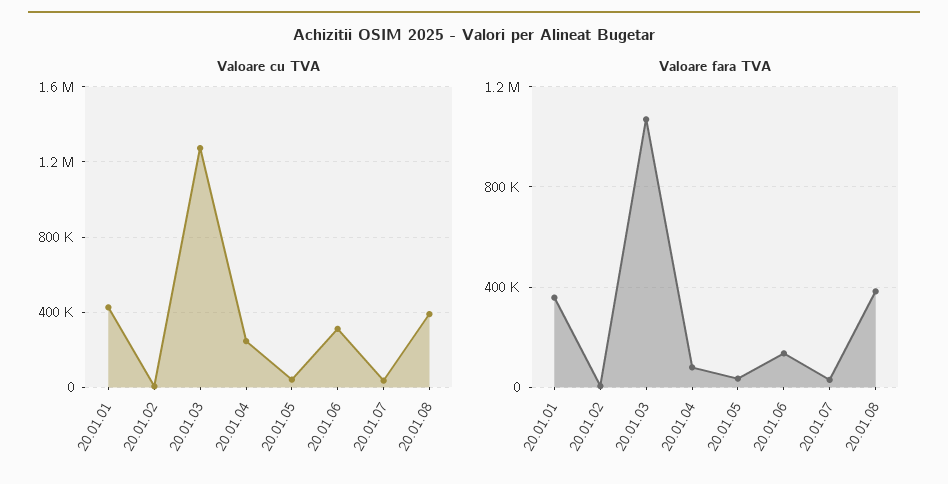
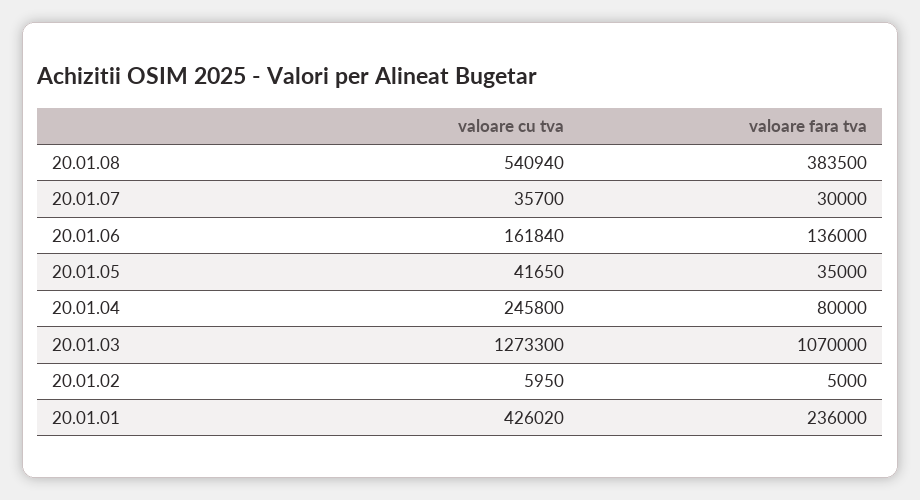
  {
    "Valoare cu TVA": {
      "20.01.01": 426020,
      "20.01.02": 5950,
      "20.01.03": 1273300,
      "20.01.04": 245800,
      "20.01.05": 41650,
-     "20.01.06": 300000,
+     "20.01.06": 161840,
      "20.01.07": 35700,
-     "20.01.08": 400000
+     "20.01.08": 540940
    },
    "Valoare fara TVA": {
-     "20.01.01": 350000,
+     "20.01.01": 236000,
      "20.01.02": 5000,
      "20.01.03": 1070000,
      "20.01.04": 80000,
      "20.01.05": 35000,
      "20.01.06": 136000,
      "20.01.07": 30000,
      "20.01.08": 383500
    }
  }

